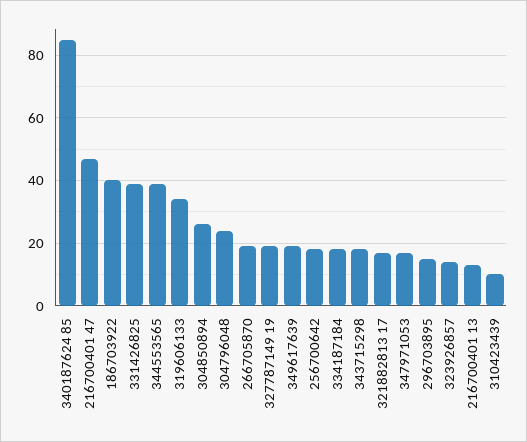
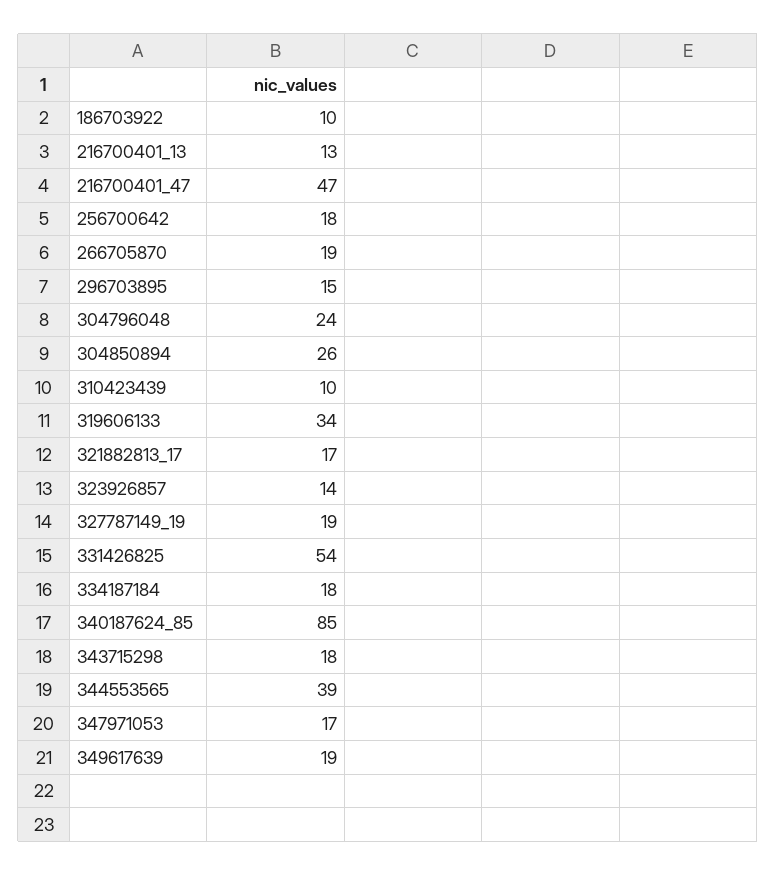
  {
    "340187624 85": 85,
    "216700401 47": 47,
-   "186703922": 40,
+   "186703922": 10,
-   "331426825": 40,
+   "331426825": 54,
    "344553565": 39,
    "319606133": 34,
    "304850894": 26,
    "304796048": 24,
    "266705870": 19,
    "327787149 19": 19,
    "349617639": 19,
    "256700642": 18,
    "334187184": 18,
    "343715298": 18,
    "321882813 17": 17,
    "347971053": 17,
    "296703895": 15,
    "323926857": 14,
    "216700401 13": 13,
    "310423439": 10
  }

